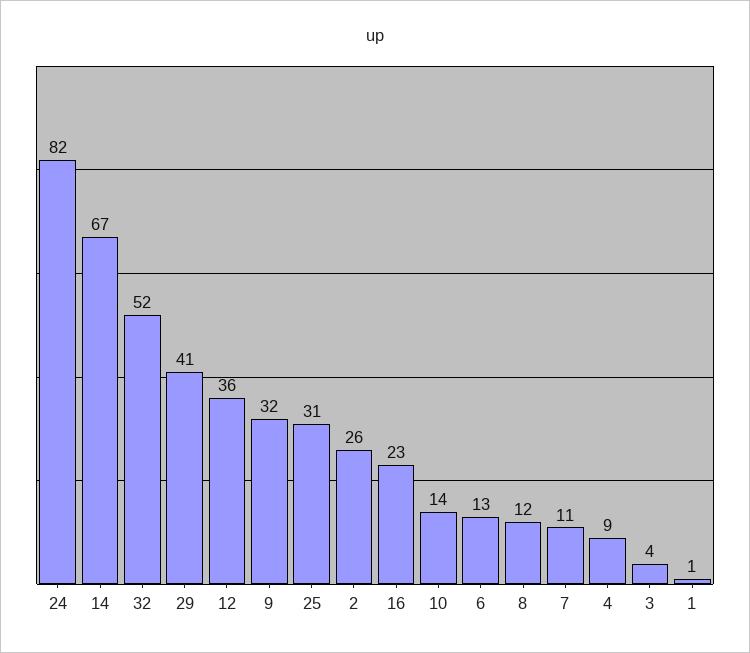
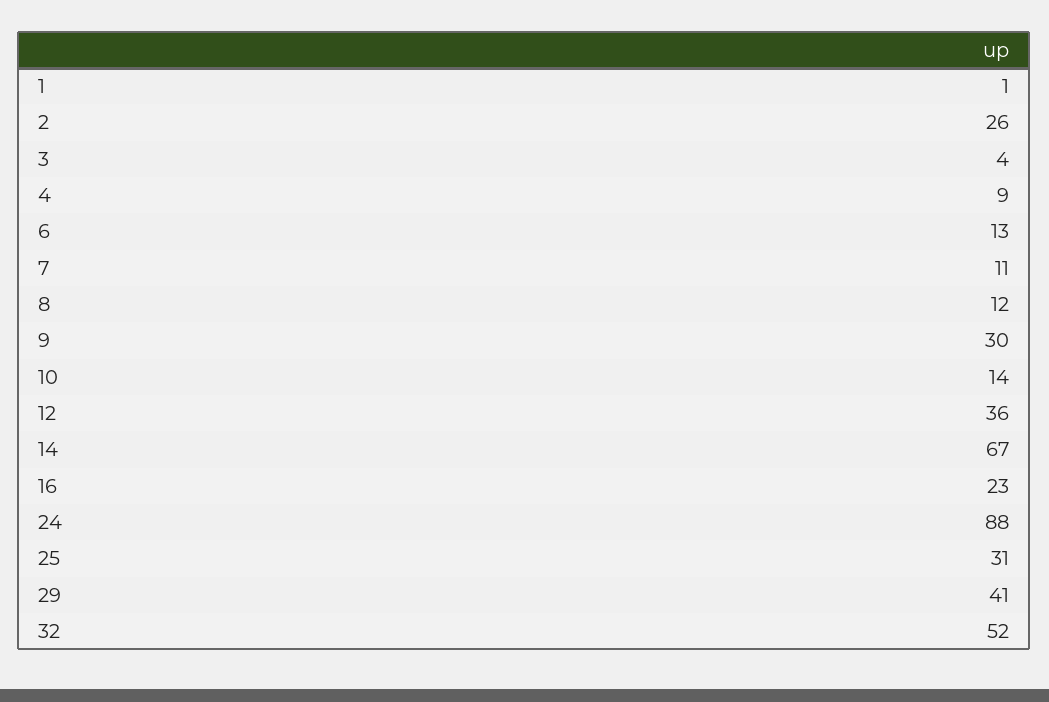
  {
-   "24": 82,
+   "24": 88,
    "14": 67,
    "32": 52,
    "29": 41,
    "12": 36,
-   "9": 32,
+   "9": 30,
    "25": 31,
    "2": 26,
    "16": 23,
    "10": 14,
    "6": 13,
    "8": 12,
    "7": 11,
    "4": 9,
    "3": 4,
    "1": 1
  }

